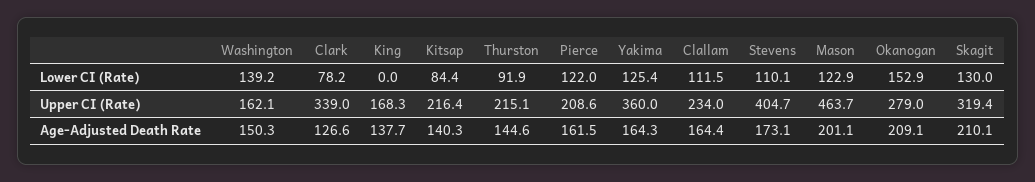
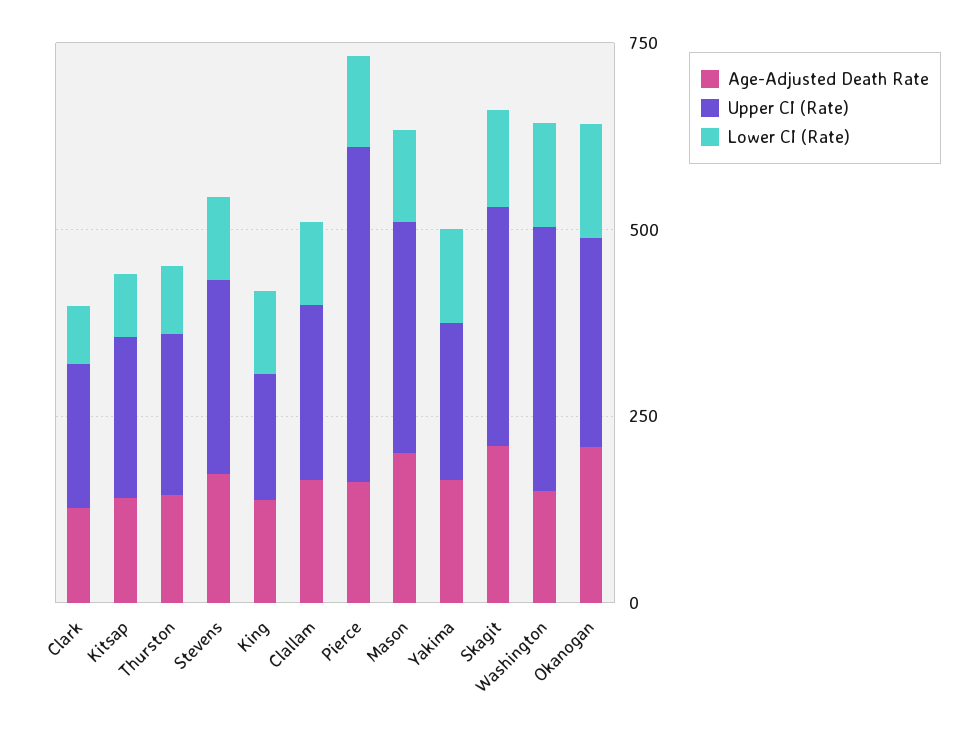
  {
    "Lower CI (Rate)": {
      "Washington": 139.2,
      "Clark": 78.2,
-     "King": 0,
+     "King": 100,
      "Kitsap": 84.4,
      "Thurston": 91.9,
      "Pierce": 122,
      "Yakima": 125.4,
      "Clallam": 111.5,
      "Stevens": 110.1,
      "Mason": 122.9,
      "Okanogan": 152.9,
      "Skagit": 130
    },
    "Upper CI (Rate)": {
-     "Washington": 162.1,
+     "Washington": 350,
-     "Clark": 339,
+     "Clark": 200,
      "King": 168.3,
      "Kitsap": 216.4,
      "Thurston": 215.1,
-     "Pierce": 208.6,
+     "Pierce": 450,
-     "Yakima": 360,
+     "Yakima": 200,
      "Clallam": 234,
-     "Stevens": 404.7,
+     "Stevens": 250,
-     "Mason": 463.7,
+     "Mason": 300,
      "Okanogan": 279,
      "Skagit": 319.4
    },
    "Age-Adjusted Death Rate": {
      "Washington": 150.3,
      "Clark": 126.6,
      "King": 137.7,
      "Kitsap": 140.3,
      "Thurston": 144.6,
      "Pierce": 161.5,
      "Yakima": 164.3,
      "Clallam": 164.4,
      "Stevens": 173.1,
      "Mason": 201.1,
      "Okanogan": 209.1,
      "Skagit": 210.1
    }
  }

